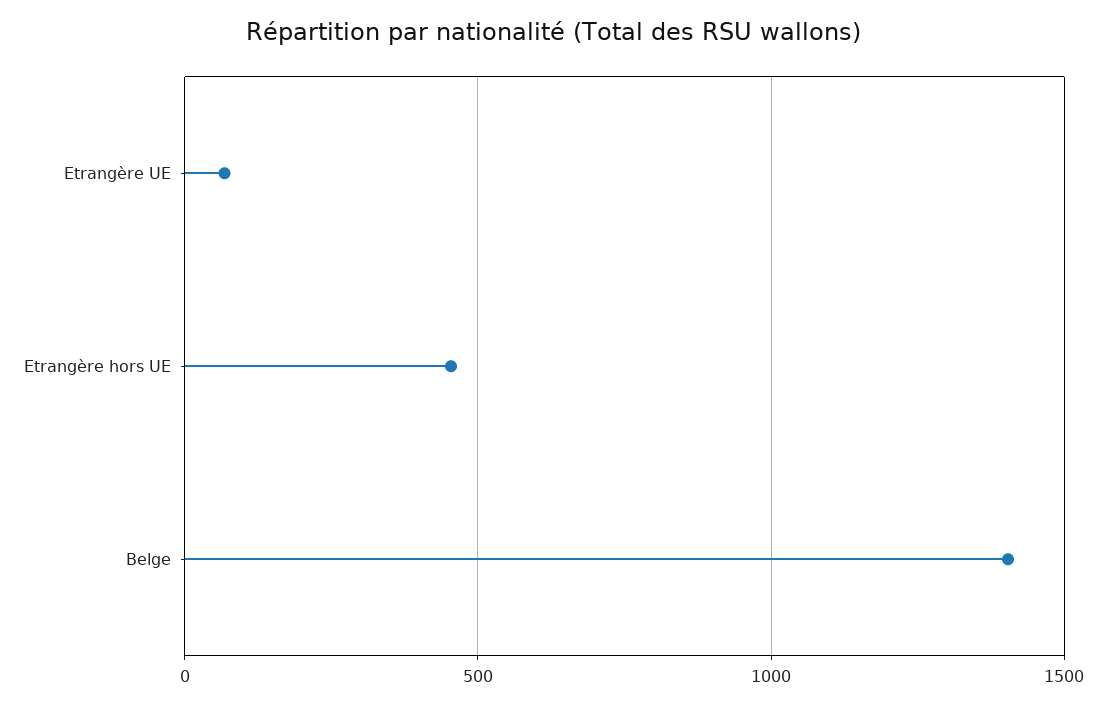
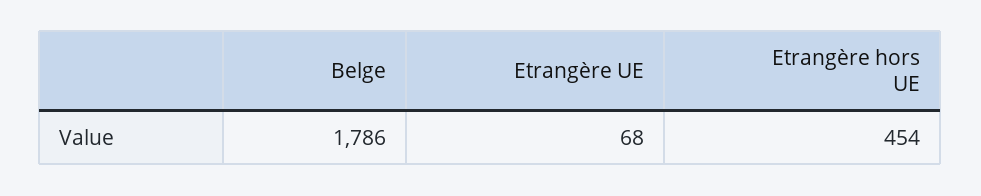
  {
    "Etrangère UE": 68,
    "Etrangère hors UE": 454,
-   "Belge": 1400
+   "Belge": 1786
  }

